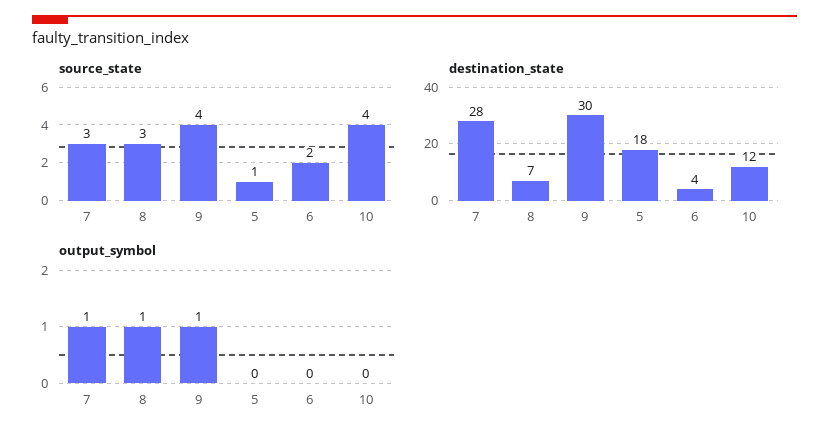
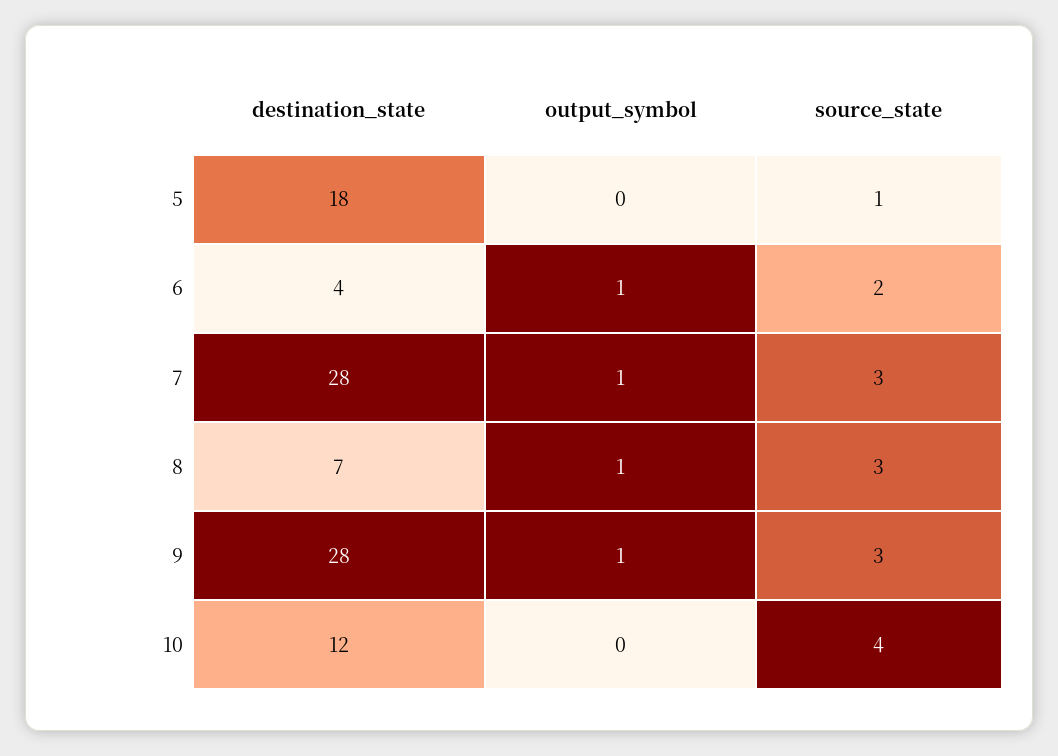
  {
    "source_state": {
      "7": 3,
      "8": 3,
-     "9": 4,
+     "9": 3,
      "5": 1,
      "6": 2,
      "10": 4
    },
    "destination_state": {
      "7": 28,
      "8": 7,
-     "9": 30,
+     "9": 28,
      "5": 18,
      "6": 4,
      "10": 12
    },
    "output_symbol": {
      "7": 1,
      "8": 1,
      "9": 1,
      "5": 0,
-     "6": 0,
+     "6": 1,
      "10": 0
    }
  }

